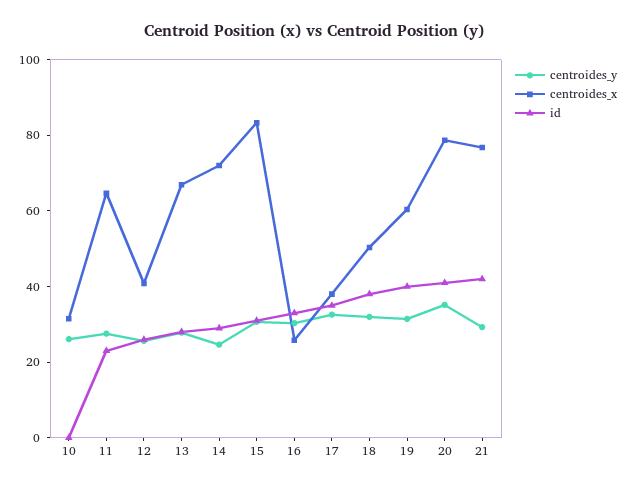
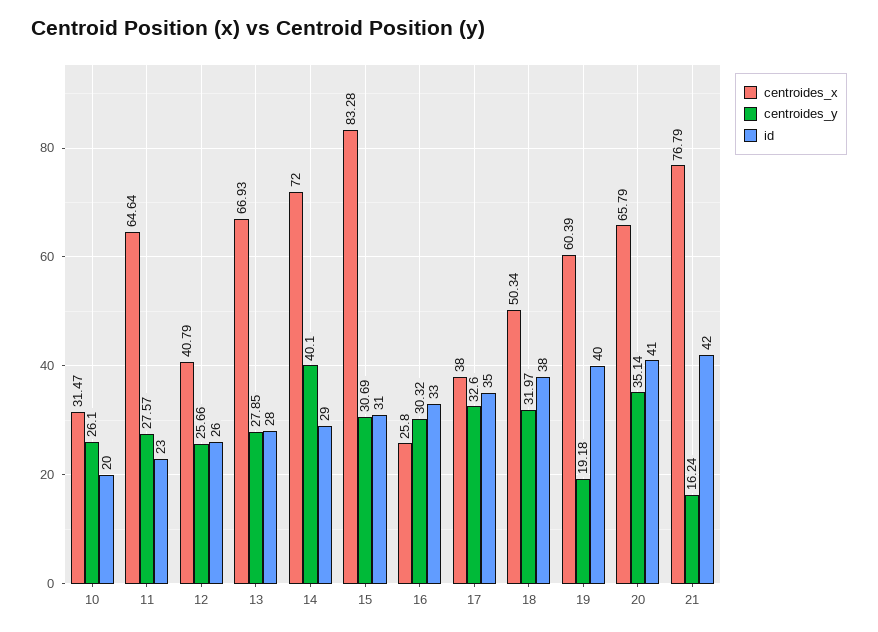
  {
    "centroides_y": {
      "10": 26.1,
      "11": 27.57,
      "12": 25.66,
      "13": 27.85,
-     "14": 25,
+     "14": 40.1,
      "15": 30.69,
      "16": 30.32,
      "17": 32.6,
      "18": 31.97,
-     "19": 30,
+     "19": 19.18,
      "20": 35.14,
-     "21": 30
+     "21": 16.24
    },
    "centroides_x": {
      "10": 31.47,
      "11": 64.64,
      "12": 40.79,
      "13": 66.93,
      "14": 72,
      "15": 83.28,
      "16": 25.8,
      "17": 38,
      "18": 50.34,
      "19": 60.39,
-     "20": 80,
+     "20": 65.79,
      "21": 76.79
    },
    "id": {
-     "10": 0,
+     "10": 20,
      "11": 23,
      "12": 26,
      "13": 28,
      "14": 29,
      "15": 31,
      "16": 33,
      "17": 35,
      "18": 38,
      "19": 40,
      "20": 41,
      "21": 42
    }
  }

